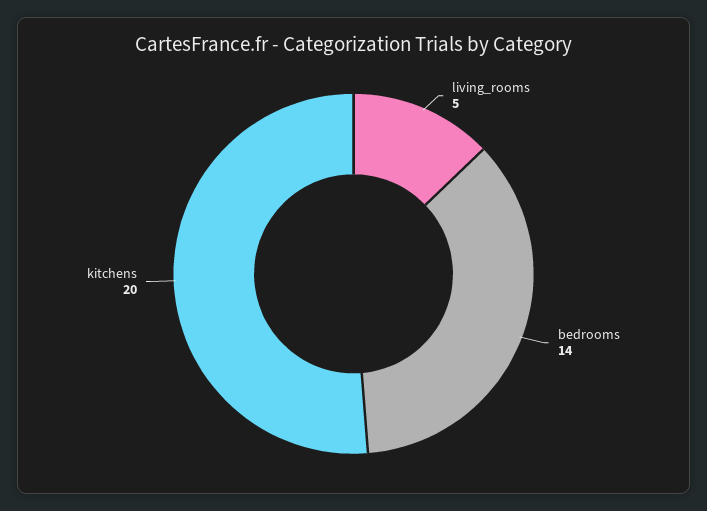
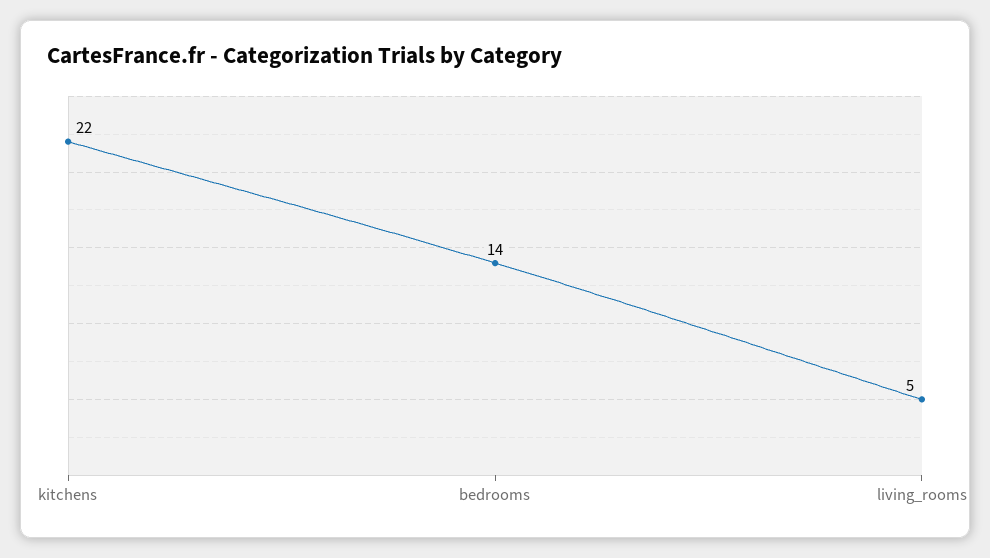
  {
    "living_rooms": 5,
    "bedrooms": 14,
-   "kitchens": 20
+   "kitchens": 22
  }

